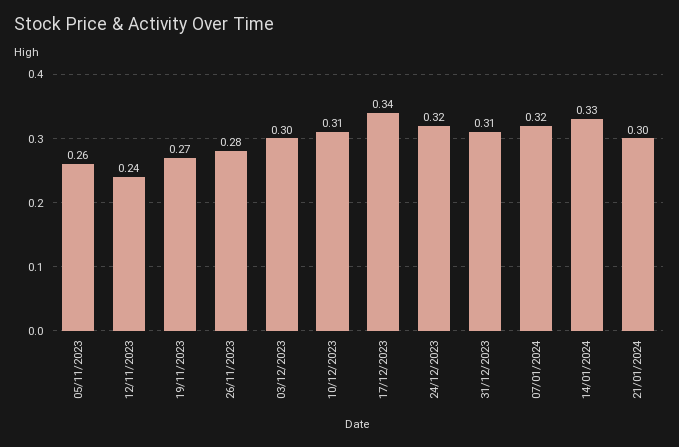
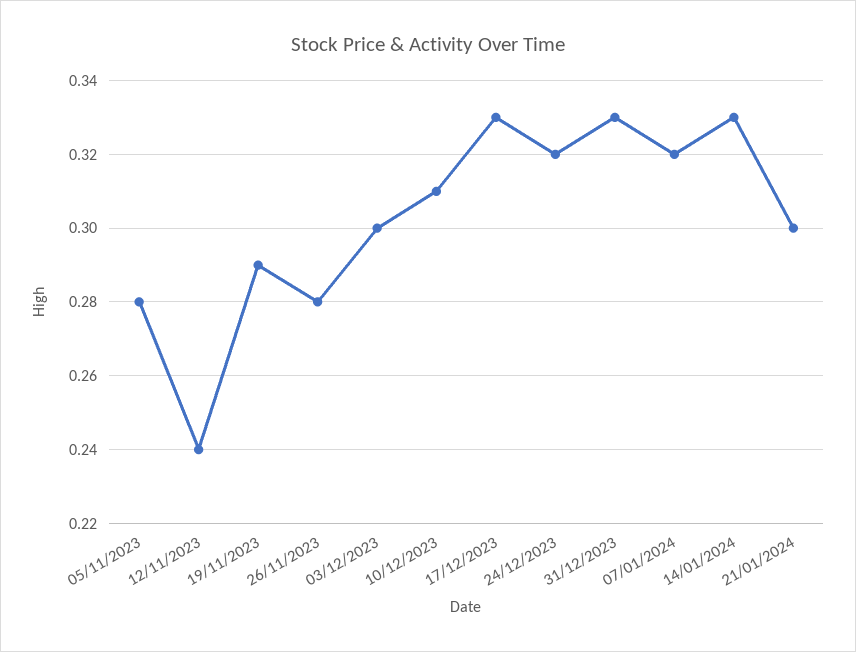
  {
-   "05/11/2023": 0.26,
+   "05/11/2023": 0.28,
    "12/11/2023": 0.24,
-   "19/11/2023": 0.27,
+   "19/11/2023": 0.29,
    "26/11/2023": 0.28,
    "03/12/2023": 0.3,
    "10/12/2023": 0.31,
-   "17/12/2023": 0.34,
+   "17/12/2023": 0.33,
    "24/12/2023": 0.32,
-   "31/12/2023": 0.31,
+   "31/12/2023": 0.33,
    "07/01/2024": 0.32,
    "14/01/2024": 0.33,
    "21/01/2024": 0.3
  }

